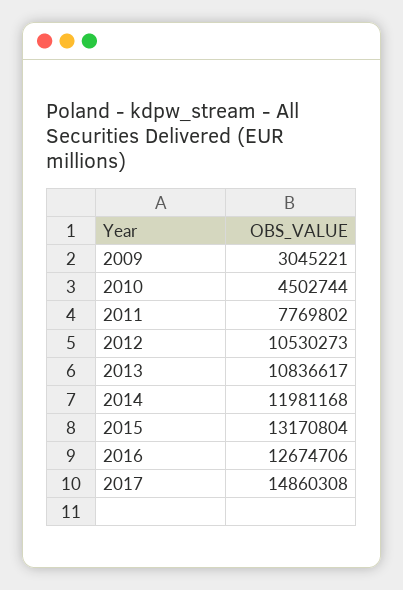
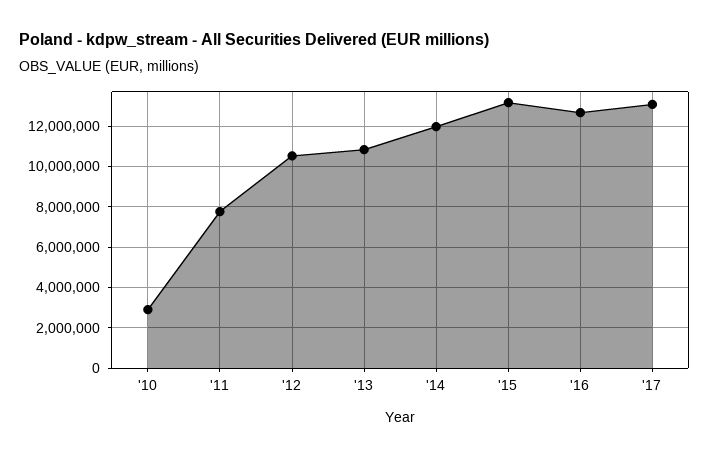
  {
-   "2009": 3045221,
-   "2010": 4502744,
+   "2010": 3000000,
    "2011": 7769802,
    "2012": 10530273,
    "2013": 10836617,
    "2014": 11981168,
    "2015": 13170804,
    "2016": 12674706,
-   "2017": 14860308
+   "2017": 13000000
  }

